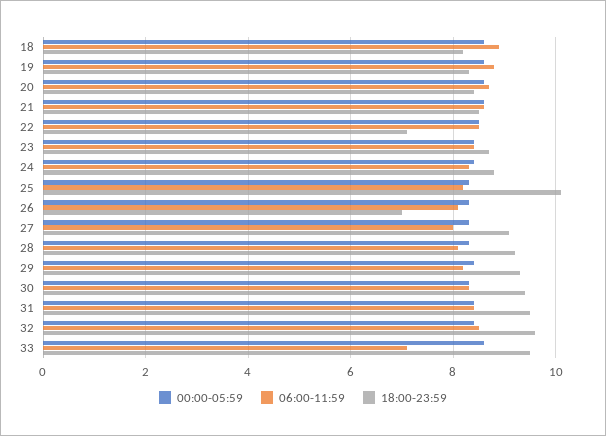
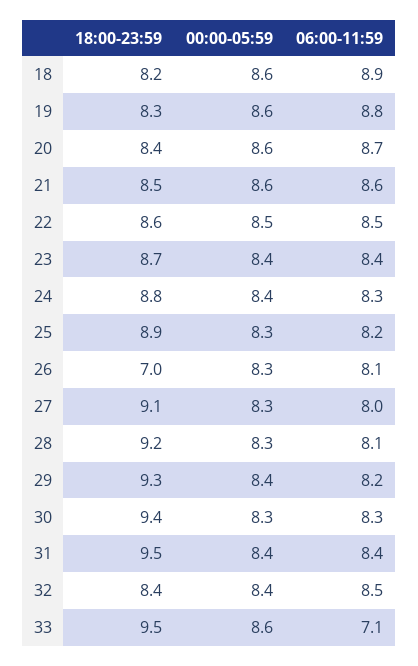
  {
    "00:00-05:59": {
      "18": 8.6,
      "19": 8.6,
      "20": 8.6,
      "21": 8.6,
      "22": 8.5,
      "23": 8.4,
      "24": 8.4,
      "25": 8.3,
      "26": 8.3,
      "27": 8.3,
      "28": 8.3,
      "29": 8.4,
      "30": 8.3,
      "31": 8.4,
      "32": 8.4,
      "33": 8.6
    },
    "06:00-11:59": {
      "18": 8.9,
      "19": 8.8,
      "20": 8.7,
      "21": 8.6,
      "22": 8.5,
      "23": 8.4,
      "24": 8.3,
      "25": 8.2,
      "26": 8.1,
      "27": 8,
      "28": 8.1,
      "29": 8.2,
      "30": 8.3,
      "31": 8.4,
      "32": 8.5,
      "33": 7.1
    },
    "18:00-23:59": {
      "18": 8.2,
      "19": 8.3,
      "20": 8.4,
      "21": 8.5,
-     "22": 7,
+     "22": 8.6,
      "23": 8.7,
      "24": 8.8,
-     "25": 10,
+     "25": 8.9,
      "26": 7,
      "27": 9.1,
      "28": 9.2,
      "29": 9.3,
      "30": 9.4,
      "31": 9.5,
-     "32": 9.5,
+     "32": 8.4,
      "33": 9.5
    }
  }

